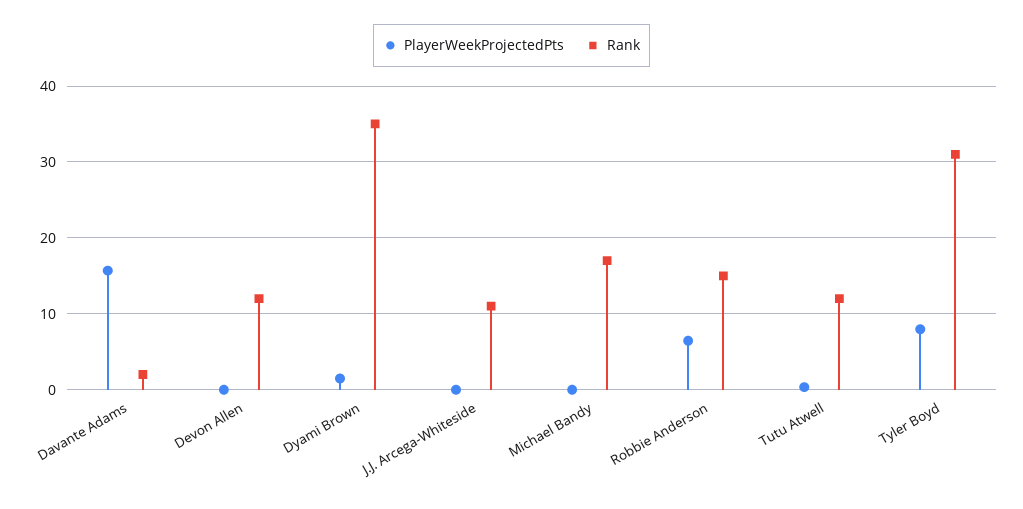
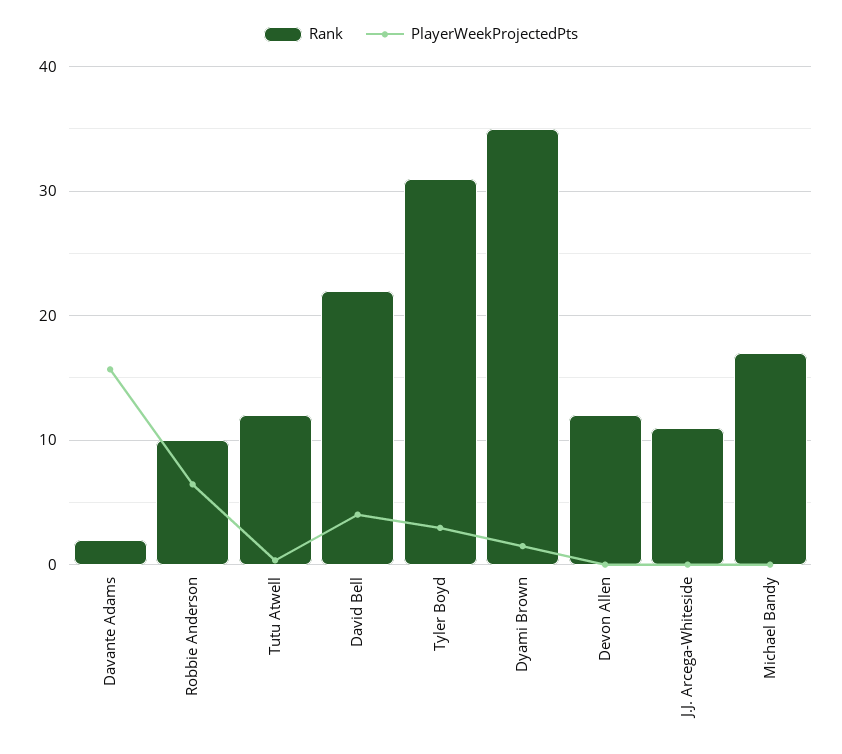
  {
    "PlayerWeekProjectedPts": {
      "Davante Adams": 16,
      "Devon Allen": 0,
      "Dyami Brown": 1,
      "J.J. Arcega-Whiteside": 0,
      "Michael Bandy": 0,
      "Robbie Anderson": 6,
      "Tutu Atwell": 0,
-     "Tyler Boyd": 8
+     "Tyler Boyd": 3,
+     "David Bell": 4
    },
    "Rank": {
      "Davante Adams": 2,
      "Devon Allen": 12,
      "Dyami Brown": 35,
      "J.J. Arcega-Whiteside": 11,
      "Michael Bandy": 17,
-     "Robbie Anderson": 15,
+     "Robbie Anderson": 10,
      "Tutu Atwell": 12,
-     "Tyler Boyd": 31
+     "Tyler Boyd": 31,
+     "David Bell": 22
    }
  }

